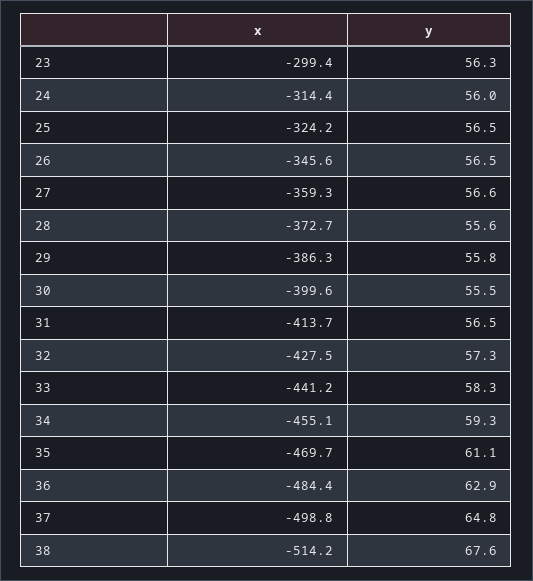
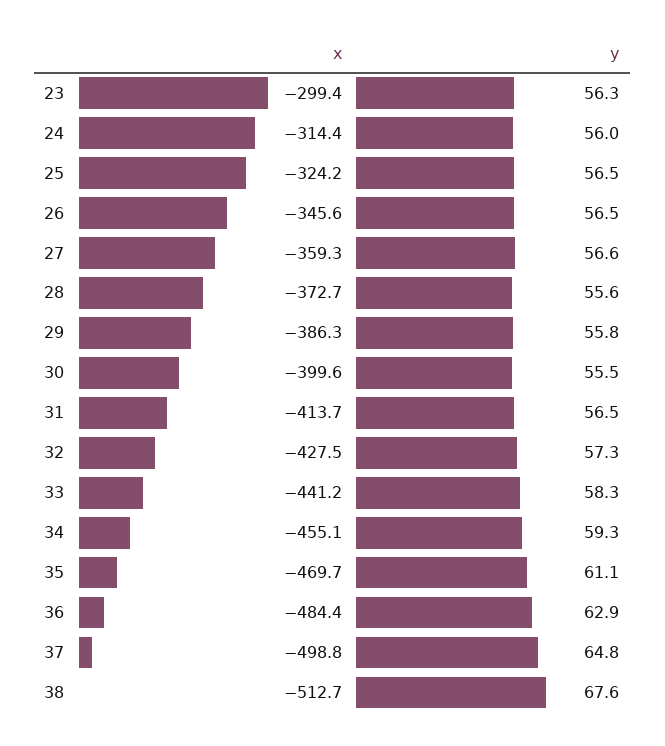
  {
    "x": {
      "23": -299.4,
      "24": -314.4,
      "25": -324.2,
      "26": -345.6,
      "27": -359.3,
      "28": -372.7,
      "29": -386.3,
      "30": -399.6,
      "31": -413.7,
      "32": -427.5,
      "33": -441.2,
      "34": -455.1,
      "35": -469.7,
      "36": -484.4,
      "37": -498.8,
-     "38": -514.2
+     "38": -512.7
    },
    "y": {
      "23": 56.3,
      "24": 56,
      "25": 56.5,
      "26": 56.5,
      "27": 56.6,
      "28": 55.6,
      "29": 55.8,
      "30": 55.5,
      "31": 56.5,
      "32": 57.3,
      "33": 58.3,
      "34": 59.3,
      "35": 61.1,
      "36": 62.9,
      "37": 64.8,
      "38": 67.6
    }
  }

